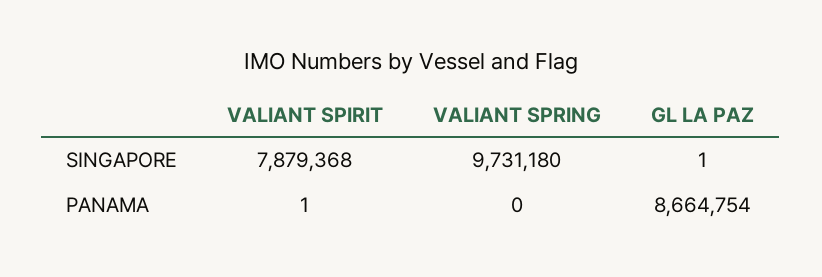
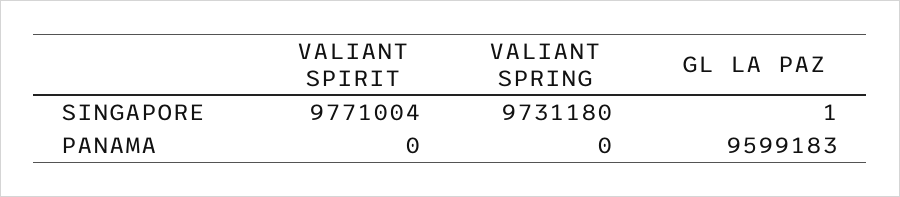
  {
    "VALIANT SPIRIT": {
-     "SINGAPORE": 7879368,
+     "SINGAPORE": 9771004,
-     "PANAMA": 1
+     "PANAMA": 0
    },
    "VALIANT SPRING": {
      "SINGAPORE": 9731180,
      "PANAMA": 0
    },
    "GL LA PAZ": {
      "SINGAPORE": 1,
-     "PANAMA": 8664754
+     "PANAMA": 9599183
    }
  }

